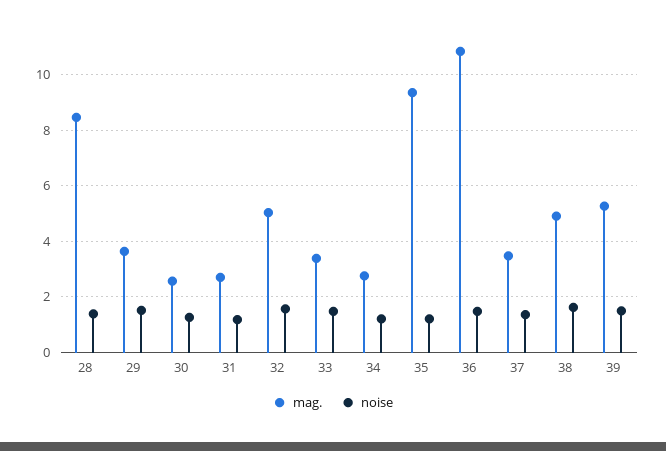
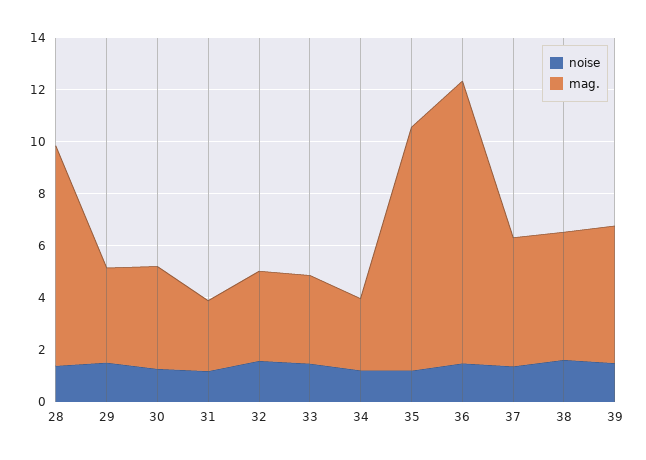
  {
    "mag.": {
      "28": 8.5,
      "29": 3.75,
-     "30": 2.5,
+     "30": 4,
      "31": 2.75,
-     "32": 5,
+     "32": 3.5,
      "33": 3.5,
      "34": 2.75,
      "35": 9.25,
      "36": 10.75,
-     "37": 3.5,
+     "37": 5,
      "38": 5,
      "39": 5.25
    },
    "noise": {
      "28": 1.5,
      "29": 1.5,
      "30": 1.25,
      "31": 1.25,
      "32": 1.5,
      "33": 1.5,
      "34": 1.25,
      "35": 1.25,
      "36": 1.5,
      "37": 1.25,
      "38": 1.5,
      "39": 1.5
    }
  }

